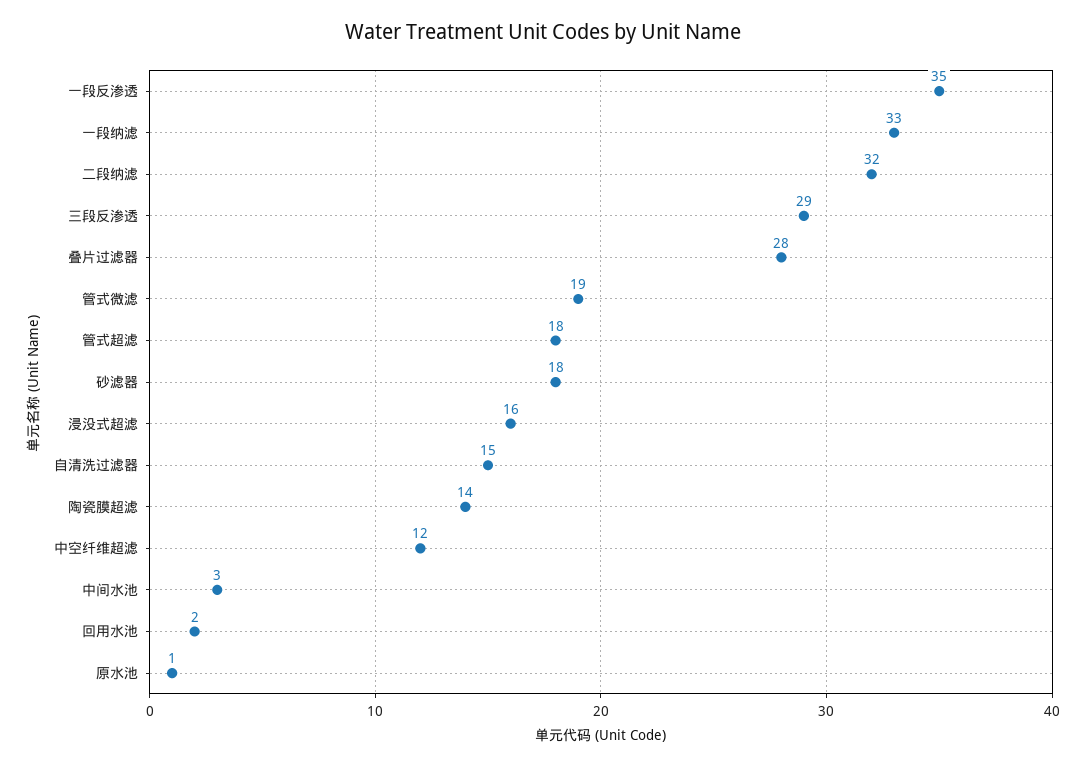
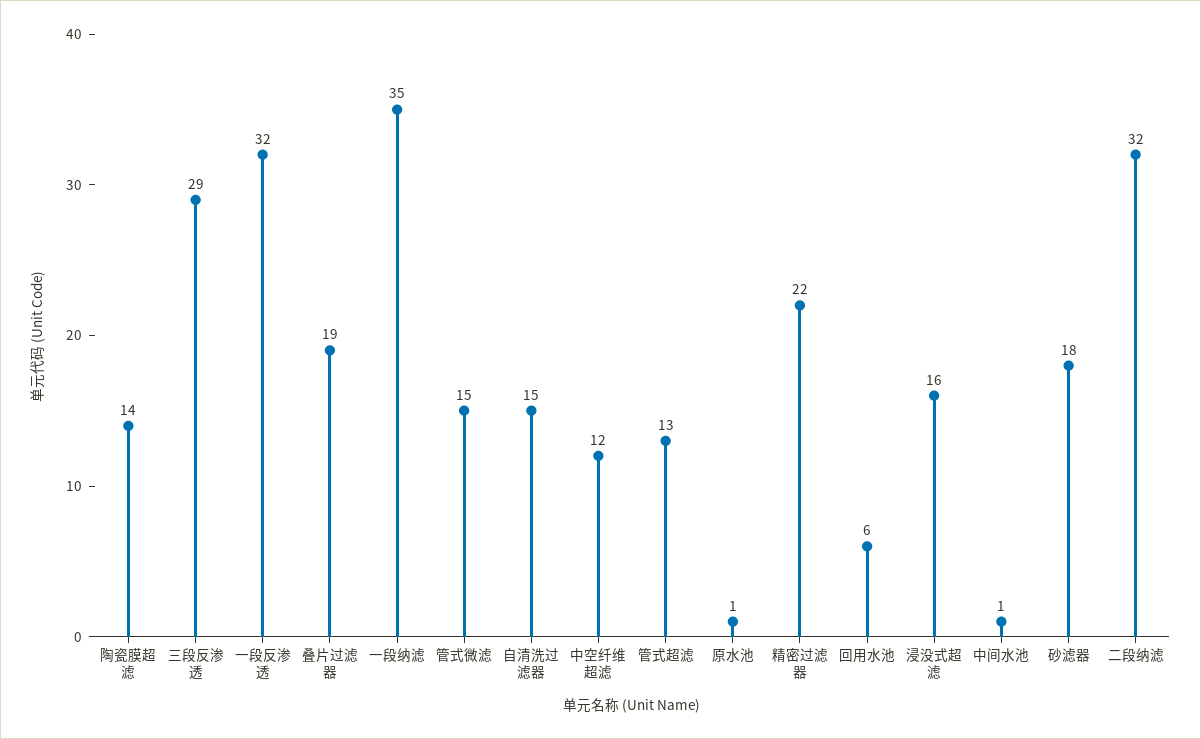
  {
-   "一段反渗透": 35,
+   "一段反渗透": 32,
-   "一段纳滤": 33,
+   "一段纳滤": 35,
    "二段纳滤": 32,
    "三段反渗透": 29,
-   "叠片过滤器": 28,
+   "叠片过滤器": 19,
-   "管式微滤": 19,
+   "管式微滤": 15,
-   "管式超滤": 18,
+   "管式超滤": 13,
    "砂滤器": 18,
    "浸没式超滤": 16,
    "自清洗过滤器": 15,
    "陶瓷膜超滤": 14,
    "中空纤维超滤": 12,
-   "中间水池": 3,
+   "中间水池": 1,
-   "回用水池": 2,
+   "回用水池": 6,
-   "原水池": 1
+   "原水池": 1,
+   "精密过滤器": 22
  }

